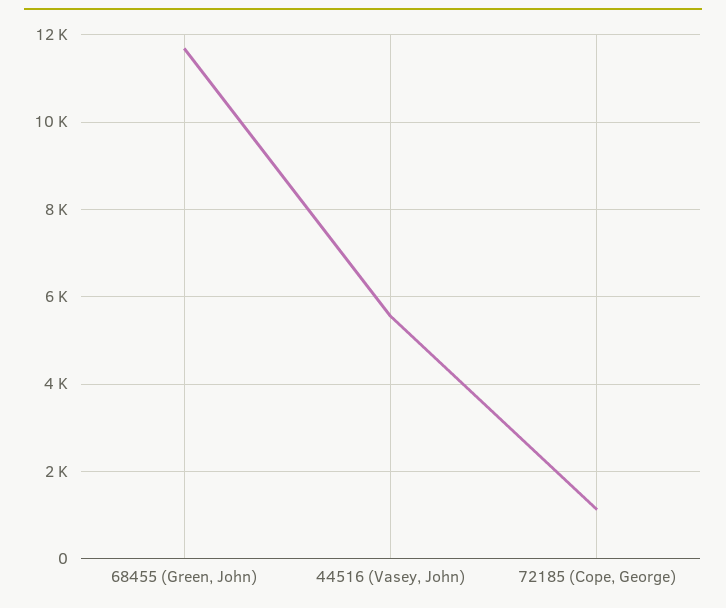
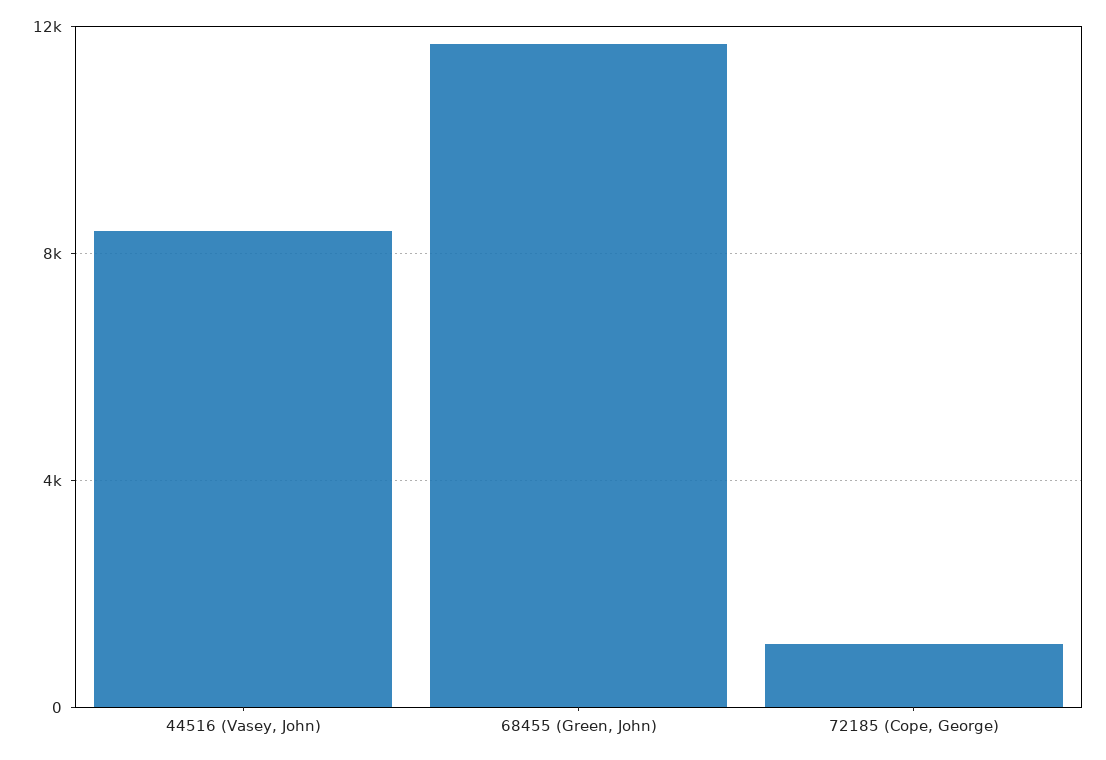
  {
    "68455 (Green, John)": 11600,
-   "44516 (Vasey, John)": 5600,
+   "44516 (Vasey, John)": 8500,
    "72185 (Cope, George)": 1200
  }

